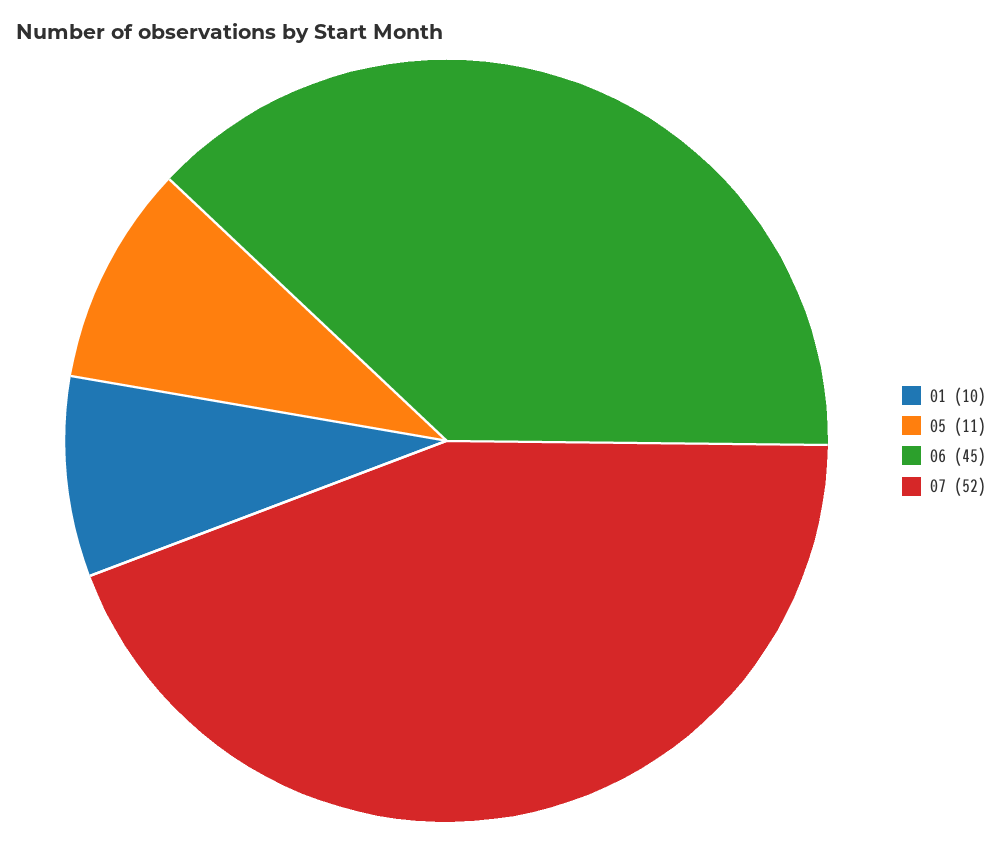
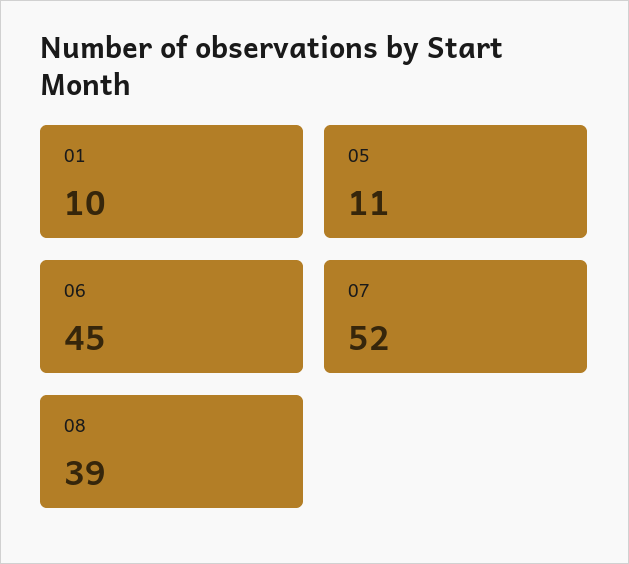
  {
    "01": 10,
    "05": 11,
    "06": 45,
-   "07": 52
+   "07": 52,
+   "08": 39
  }

